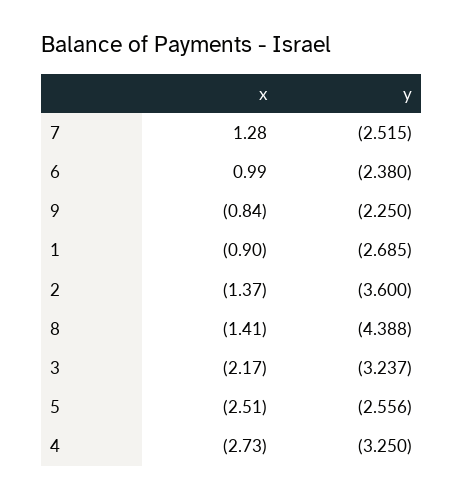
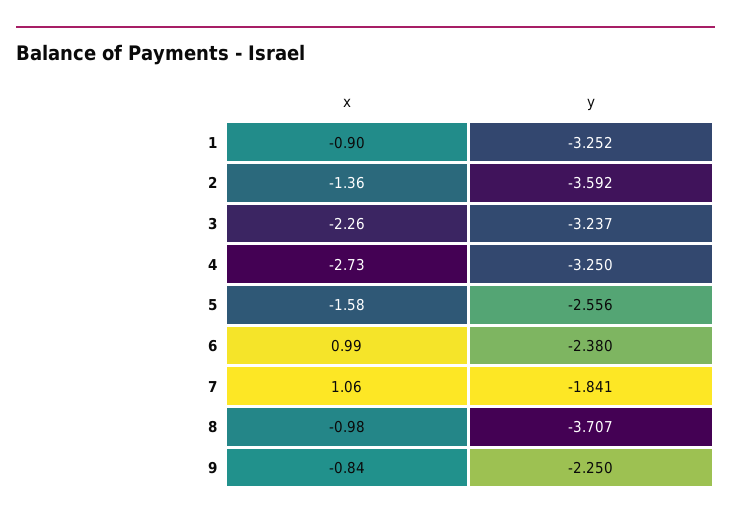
  {
    "x": {
-     "7": 1.28,
+     "7": 1.06,
      "6": 0.99,
      "9": -0.84,
      "1": -0.9,
-     "2": -1.37,
+     "2": -1.36,
-     "8": -1.41,
+     "8": -0.98,
-     "3": -2.17,
+     "3": -2.26,
-     "5": -2.51,
+     "5": -1.58,
      "4": -2.73
    },
    "y": {
-     "7": -2.515,
+     "7": -1.841,
      "6": -2.38,
      "9": -2.25,
-     "1": -2.685,
+     "1": -3.252,
-     "2": -3.6,
+     "2": -3.592,
-     "8": -4.388,
+     "8": -3.707,
      "3": -3.237,
      "5": -2.556,
      "4": -3.25
    }
  }

